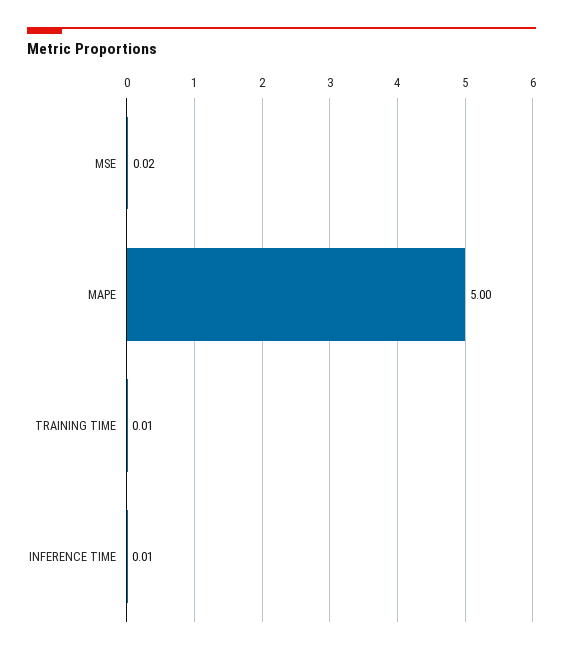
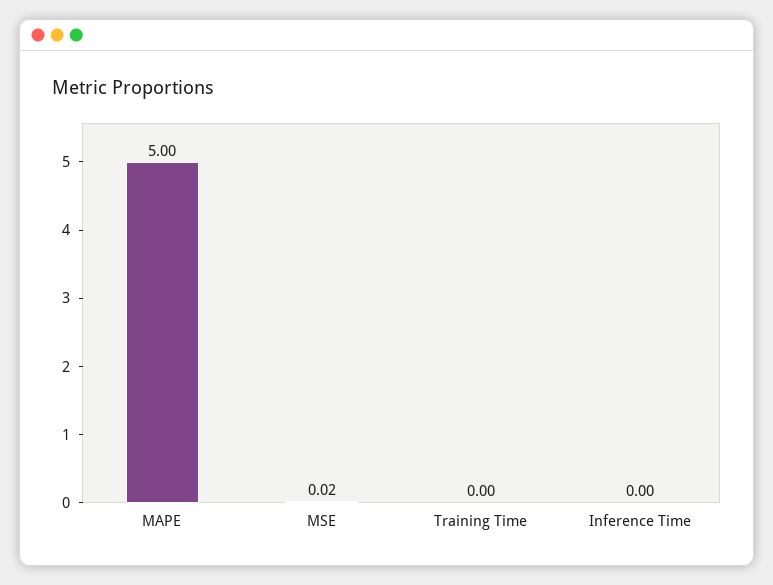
  {
    "MSE": 0.02,
    "MAPE": 5,
-   "TRAINING TIME": 0.01,
+   "TRAINING TIME": 0,
-   "INFERENCE TIME": 0.01
+   "INFERENCE TIME": 0
  }

